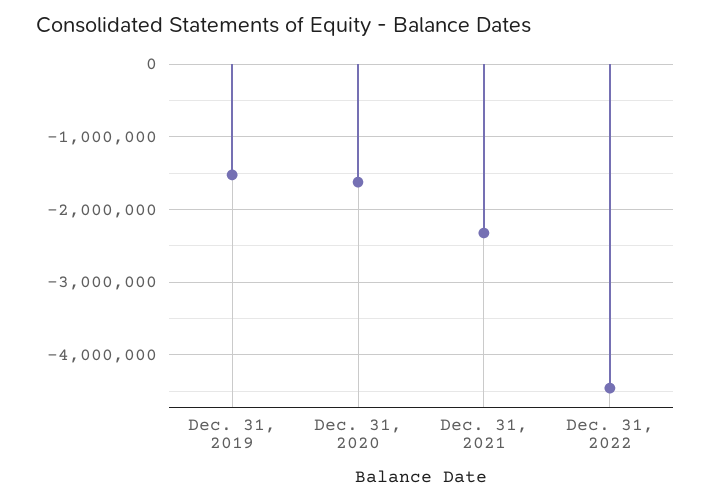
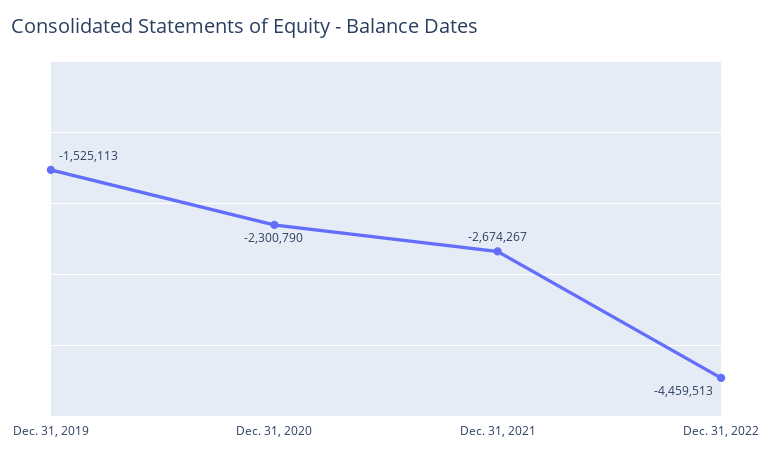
  {
    "Dec. 31, 2019": -1525113,
-   "Dec. 31, 2020": -1600000,
+   "Dec. 31, 2020": -2300790,
-   "Dec. 31, 2021": -2300000,
+   "Dec. 31, 2021": -2674267,
    "Dec. 31, 2022": -4459513
  }

